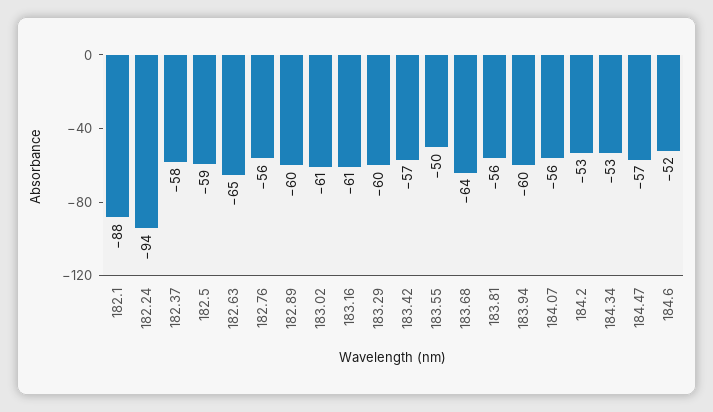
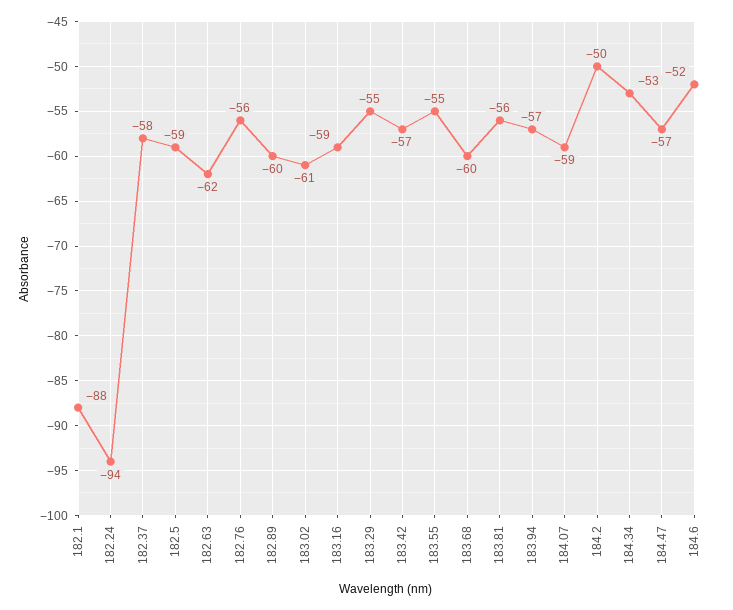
  {
    "182.1": -88,
    "182.24": -94,
    "182.37": -58,
    "182.5": -59,
-   "182.63": -65,
+   "182.63": -62,
    "182.76": -56,
    "182.89": -60,
    "183.02": -61,
-   "183.16": -61,
+   "183.16": -59,
-   "183.29": -60,
+   "183.29": -55,
    "183.42": -57,
-   "183.55": -50,
+   "183.55": -55,
-   "183.68": -64,
+   "183.68": -60,
    "183.81": -56,
-   "183.94": -60,
+   "183.94": -57,
-   "184.07": -56,
+   "184.07": -59,
-   "184.2": -53,
+   "184.2": -50,
    "184.34": -53,
    "184.47": -57,
    "184.6": -52
  }

